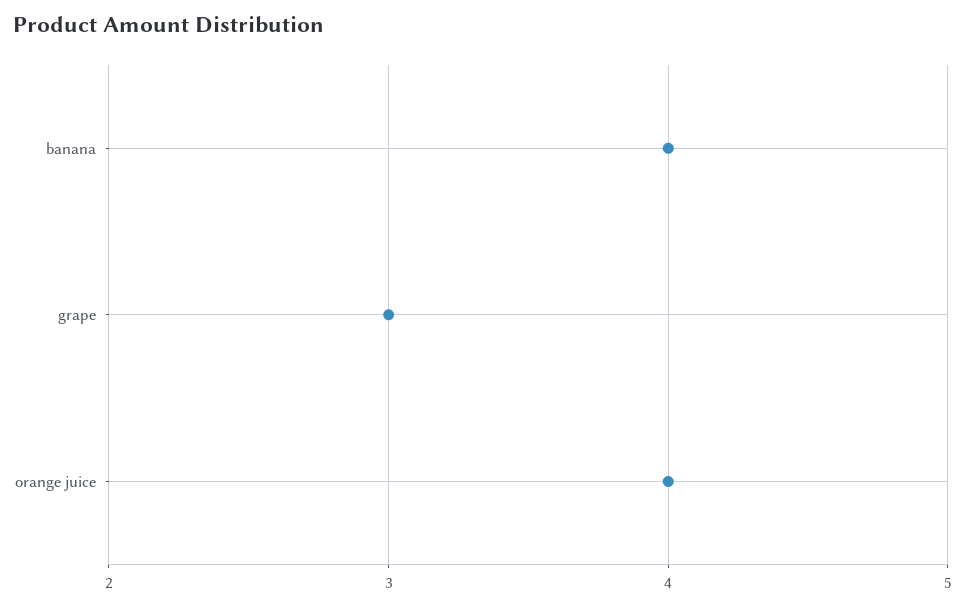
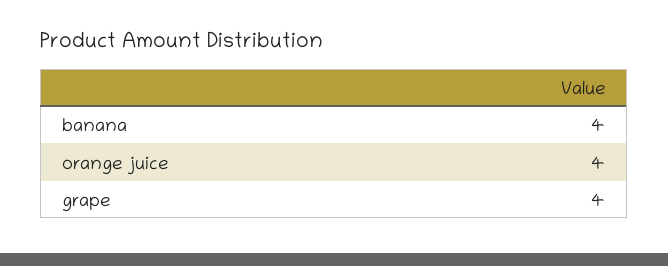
  {
    "banana": 4,
-   "grape": 3,
+   "grape": 4,
    "orange juice": 4
  }

